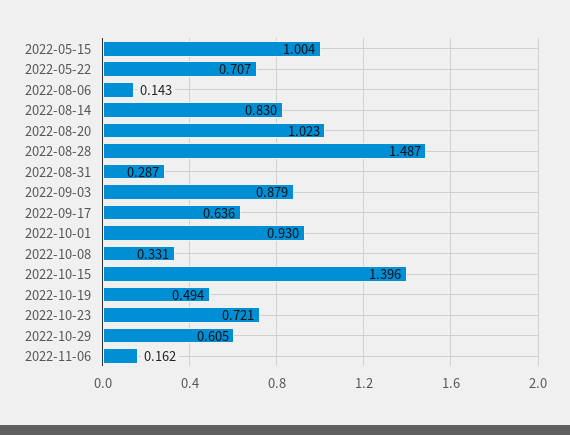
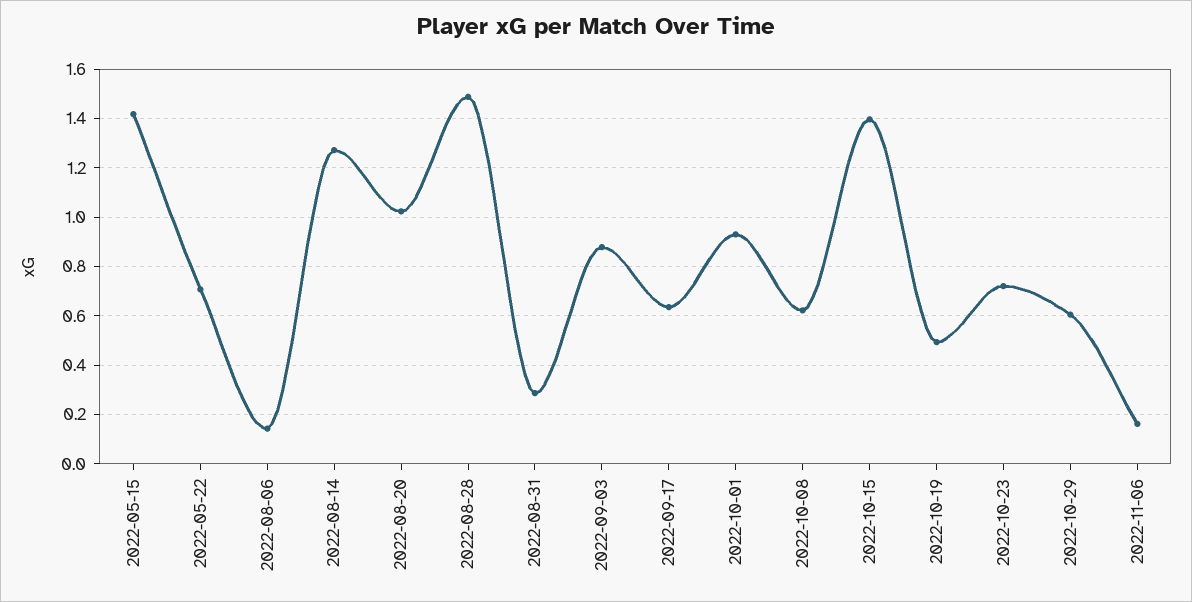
  {
-   "2022-05-15": 1.004,
+   "2022-05-15": 1.425,
    "2022-05-22": 0.707,
    "2022-08-06": 0.143,
-   "2022-08-14": 0.83,
+   "2022-08-14": 1.275,
    "2022-08-20": 1.023,
    "2022-08-28": 1.487,
    "2022-08-31": 0.287,
    "2022-09-03": 0.879,
    "2022-09-17": 0.636,
    "2022-10-01": 0.93,
-   "2022-10-08": 0.331,
+   "2022-10-08": 0.625,
    "2022-10-15": 1.396,
    "2022-10-19": 0.494,
    "2022-10-23": 0.721,
    "2022-10-29": 0.605,
    "2022-11-06": 0.162
  }

